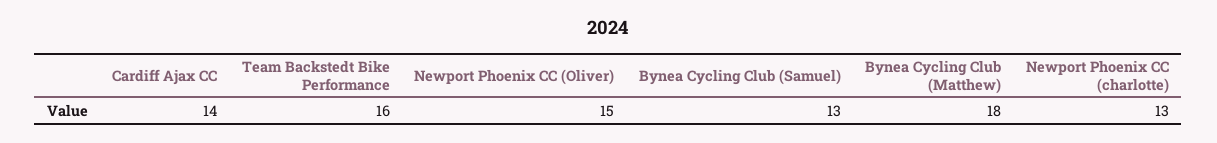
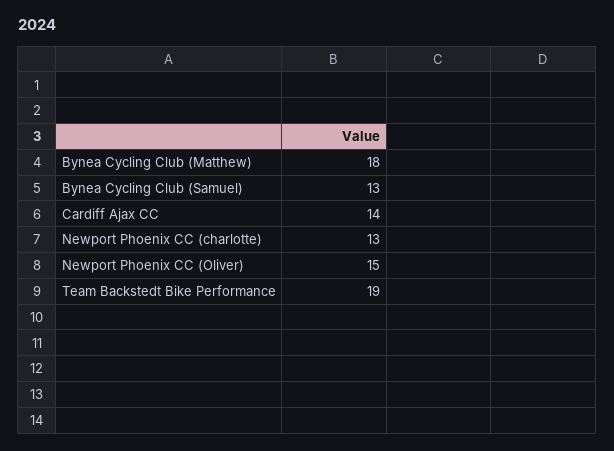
  {
    "Cardiff Ajax CC": 14,
-   "Team Backstedt Bike Performance": 16,
+   "Team Backstedt Bike Performance": 19,
    "Newport Phoenix CC (Oliver)": 15,
    "Bynea Cycling Club (Samuel)": 13,
    "Bynea Cycling Club (Matthew)": 18,
    "Newport Phoenix CC (charlotte)": 13
  }

